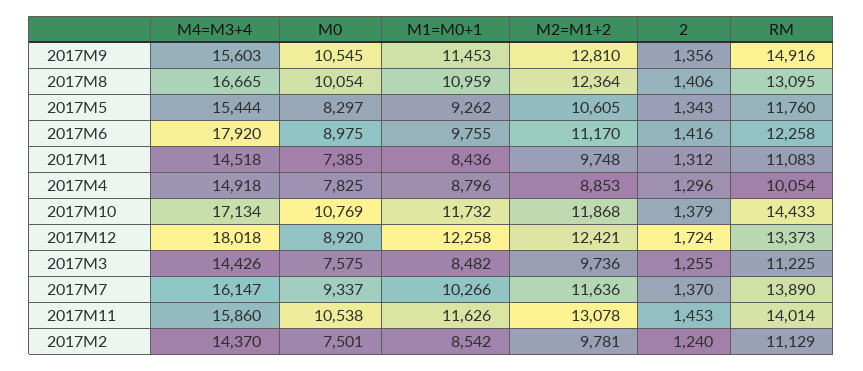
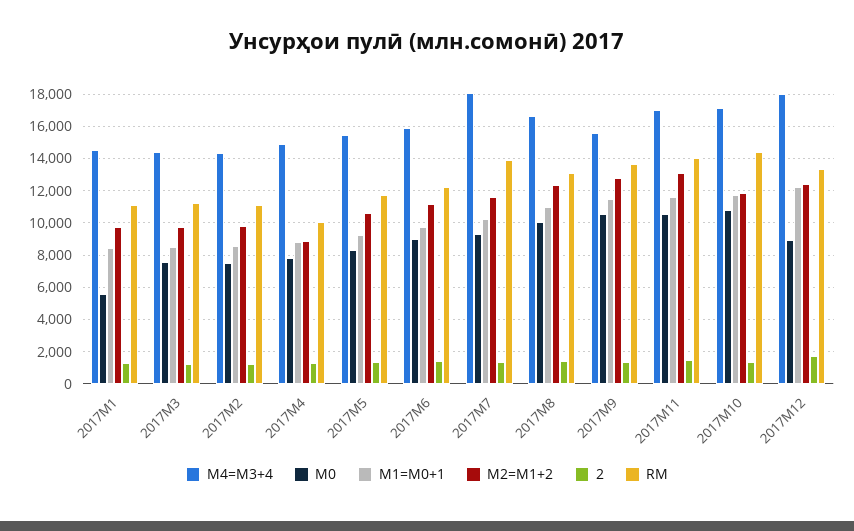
  {
    "М4=M3+4": {
      "2017M9": 15603,
      "2017M8": 16665,
      "2017M5": 15444,
-     "2017M6": 17920,
+     "2017M6": 16000,
      "2017M1": 14518,
      "2017M4": 14918,
      "2017M10": 17134,
      "2017M12": 18018,
      "2017M3": 14426,
-     "2017M7": 16147,
+     "2017M7": 18000,
-     "2017M11": 15860,
+     "2017M11": 17000,
      "2017M2": 14370
    },
    "М0": {
      "2017M9": 10545,
      "2017M8": 10054,
      "2017M5": 8297,
      "2017M6": 8975,
-     "2017M1": 7385,
+     "2017M1": 5500,
      "2017M4": 7825,
      "2017M10": 10769,
      "2017M12": 8920,
      "2017M3": 7575,
      "2017M7": 9337,
      "2017M11": 10538,
      "2017M2": 7501
    },
    "М1=M0+1": {
      "2017M9": 11453,
      "2017M8": 10959,
      "2017M5": 9262,
      "2017M6": 9755,
      "2017M1": 8436,
      "2017M4": 8796,
      "2017M10": 11732,
      "2017M12": 12258,
      "2017M3": 8482,
      "2017M7": 10266,
      "2017M11": 11626,
      "2017M2": 8542
    },
    "М2=M1+2": {
      "2017M9": 12810,
      "2017M8": 12364,
      "2017M5": 10605,
      "2017M6": 11170,
      "2017M1": 9748,
      "2017M4": 8853,
      "2017M10": 11868,
      "2017M12": 12421,
      "2017M3": 9736,
      "2017M7": 11636,
      "2017M11": 13078,
      "2017M2": 9781
    },
    "2": {
      "2017M9": 1356,
      "2017M8": 1406,
      "2017M5": 1343,
      "2017M6": 1416,
      "2017M1": 1312,
      "2017M4": 1296,
      "2017M10": 1379,
      "2017M12": 1724,
      "2017M3": 1255,
      "2017M7": 1370,
      "2017M11": 1453,
      "2017M2": 1240
    },
    "RM": {
-     "2017M9": 14916,
+     "2017M9": 13500,
      "2017M8": 13095,
      "2017M5": 11760,
      "2017M6": 12258,
      "2017M1": 11083,
      "2017M4": 10054,
      "2017M10": 14433,
      "2017M12": 13373,
      "2017M3": 11225,
      "2017M7": 13890,
      "2017M11": 14014,
      "2017M2": 11129
    }
  }

